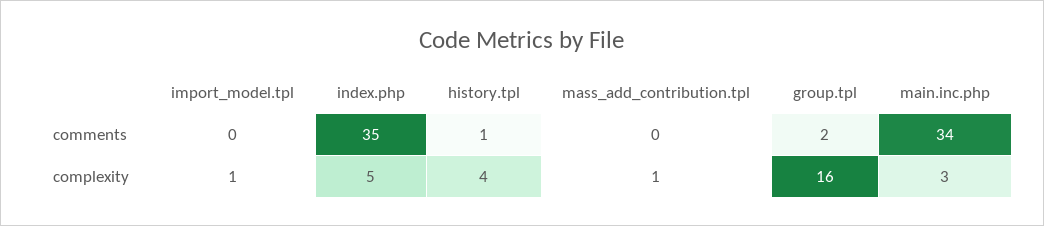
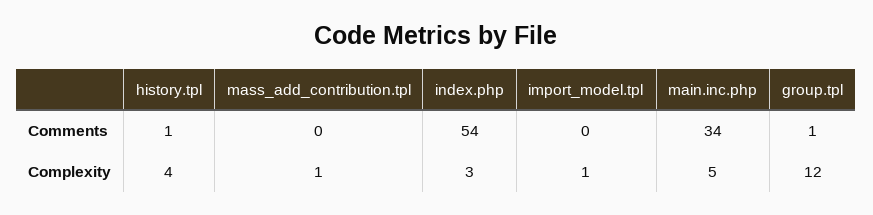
  {
    "import_model.tpl": {
      "comments": 0,
      "complexity": 1
    },
    "index.php": {
-     "comments": 35,
+     "comments": 54,
-     "complexity": 5
+     "complexity": 3
    },
    "history.tpl": {
      "comments": 1,
      "complexity": 4
    },
    "mass_add_contribution.tpl": {
      "comments": 0,
      "complexity": 1
    },
    "group.tpl": {
-     "comments": 2,
+     "comments": 1,
-     "complexity": 16
+     "complexity": 12
    },
    "main.inc.php": {
      "comments": 34,
-     "complexity": 3
+     "complexity": 5
    }
  }

